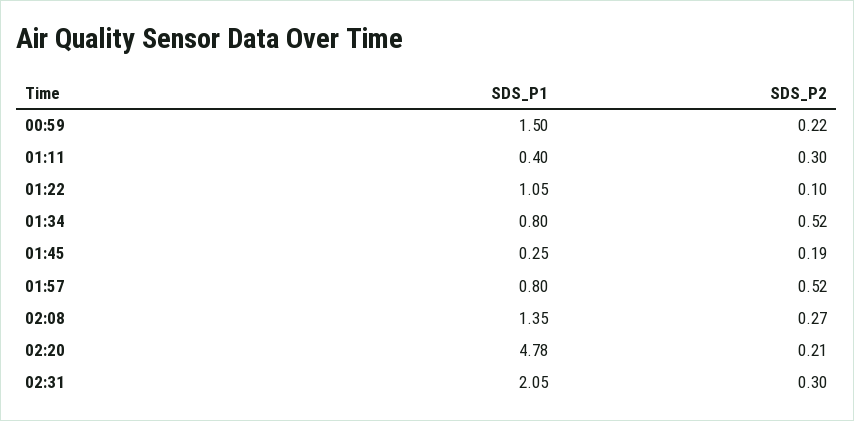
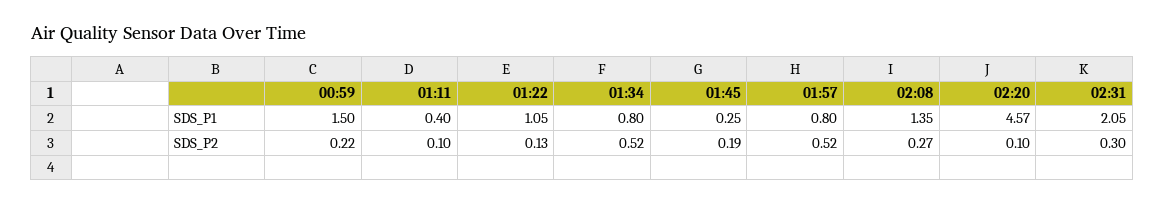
  {
    "SDS_P1": {
      "00:59": 1.5,
      "01:11": 0.4,
      "01:22": 1.05,
      "01:34": 0.8,
      "01:45": 0.25,
      "01:57": 0.8,
      "02:08": 1.35,
-     "02:20": 4.78,
+     "02:20": 4.57,
      "02:31": 2.05
    },
    "SDS_P2": {
      "00:59": 0.22,
-     "01:11": 0.3,
+     "01:11": 0.1,
-     "01:22": 0.1,
+     "01:22": 0.13,
      "01:34": 0.52,
      "01:45": 0.19,
      "01:57": 0.52,
      "02:08": 0.27,
-     "02:20": 0.21,
+     "02:20": 0.1,
      "02:31": 0.3
    }
  }

